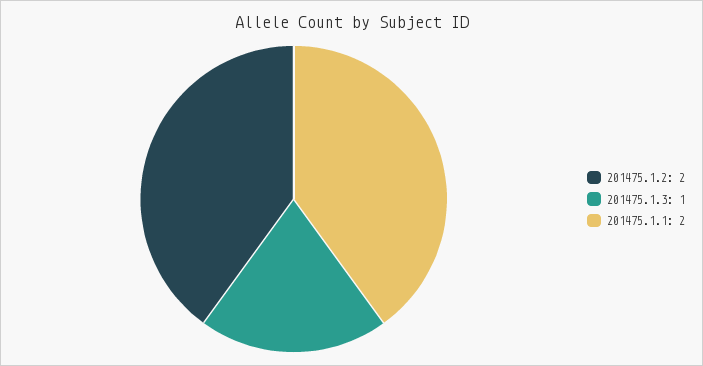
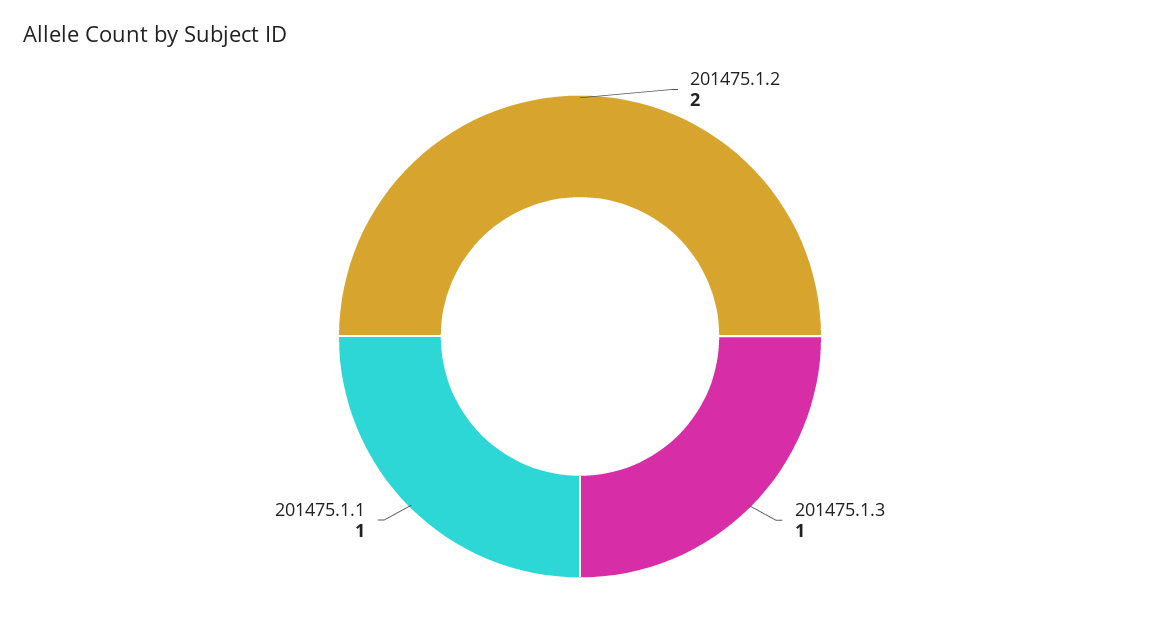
  {
    "201475.1.2": 2,
    "201475.1.3": 1,
-   "201475.1.1": 2
+   "201475.1.1": 1
  }

